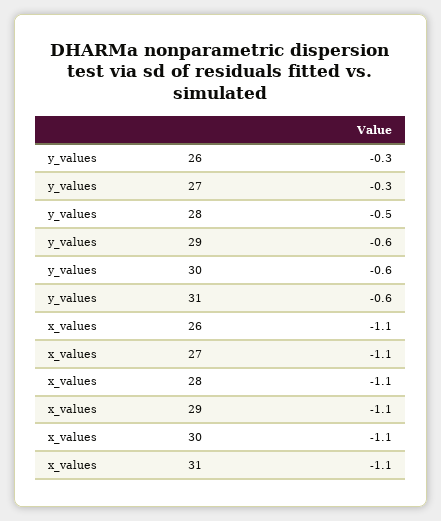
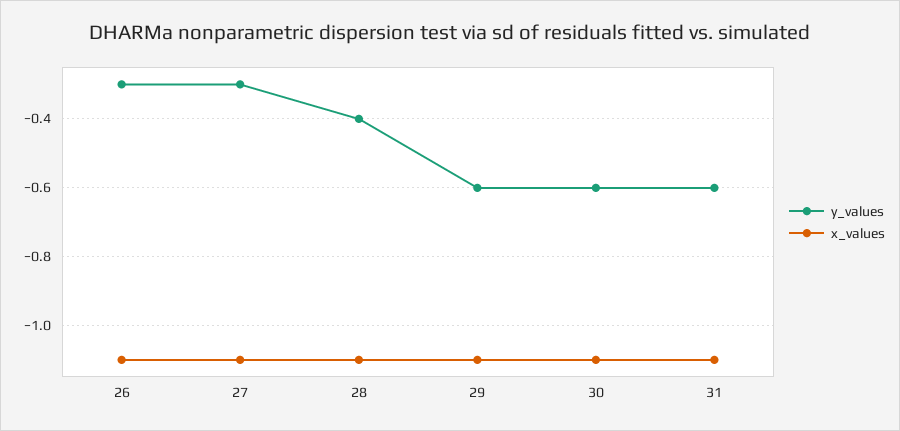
  {
    "y_values": {
      "26": -0.3,
      "27": -0.3,
-     "28": -0.5,
+     "28": -0.4,
      "29": -0.6,
      "30": -0.6,
      "31": -0.6
    },
    "x_values": {
      "26": -1.1,
      "27": -1.1,
      "28": -1.1,
      "29": -1.1,
      "30": -1.1,
      "31": -1.1
    }
  }

